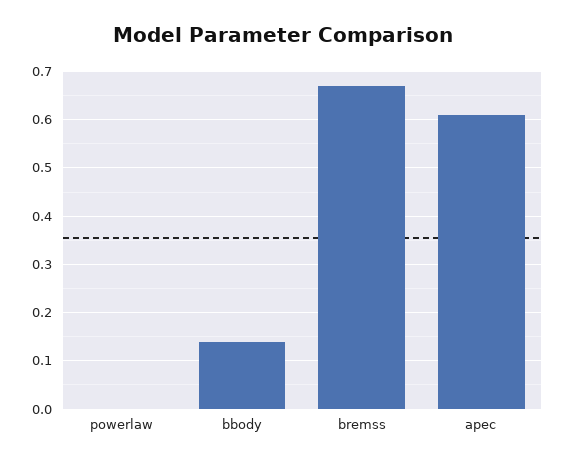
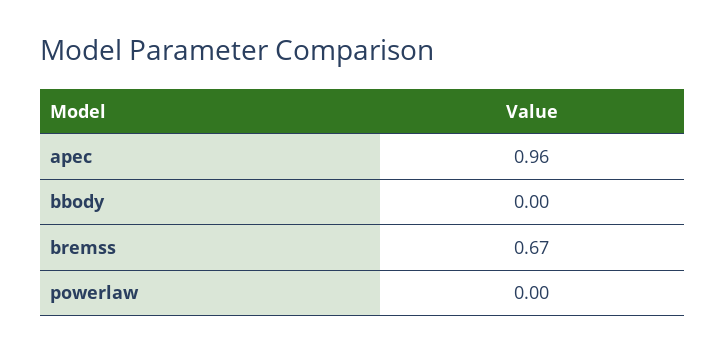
  {
    "powerlaw": 0,
-   "bbody": 0.15,
+   "bbody": 0,
    "bremss": 0.67,
-   "apec": 0.6
+   "apec": 0.96
  }

